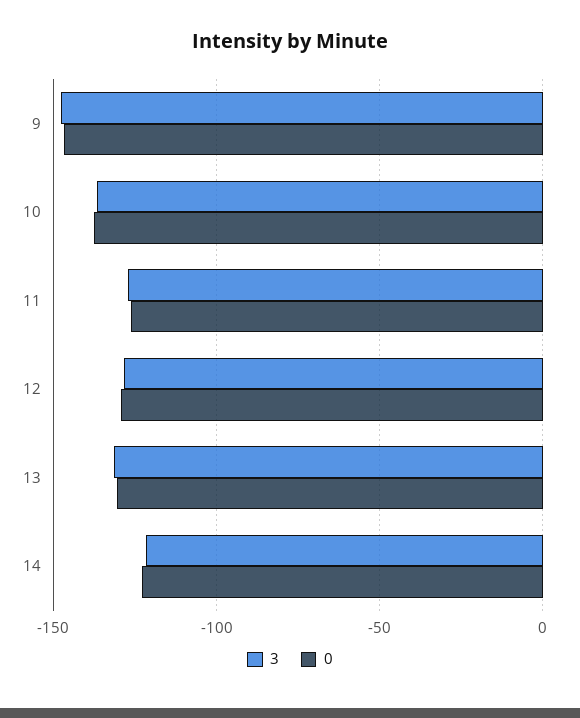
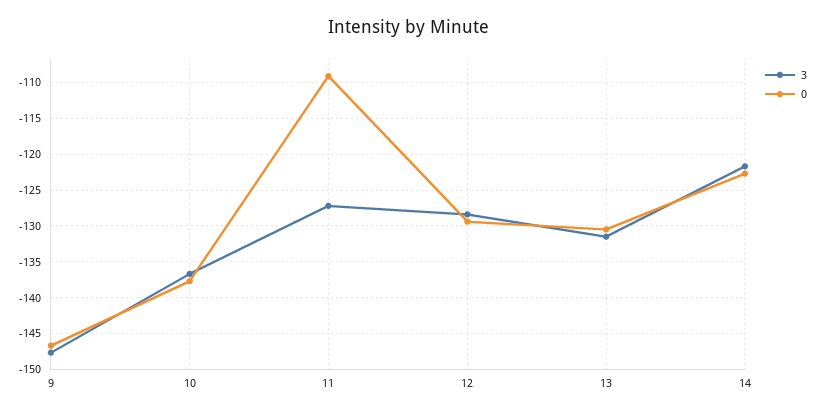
  {
    "3": {
      "9": -148,
      "10": -137,
      "11": -127,
      "12": -128,
      "13": -132,
      "14": -122
    },
    "0": {
      "9": -147,
      "10": -138,
-     "11": -125,
+     "11": -109,
      "12": -129,
      "13": -131,
      "14": -123
    }
  }

